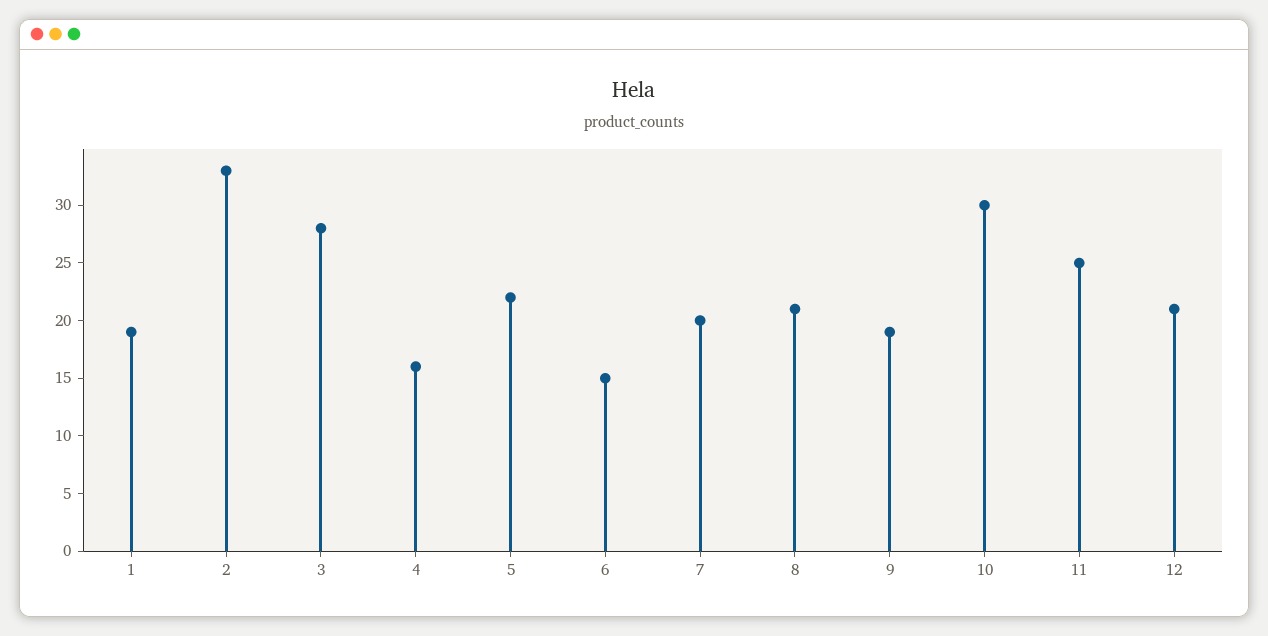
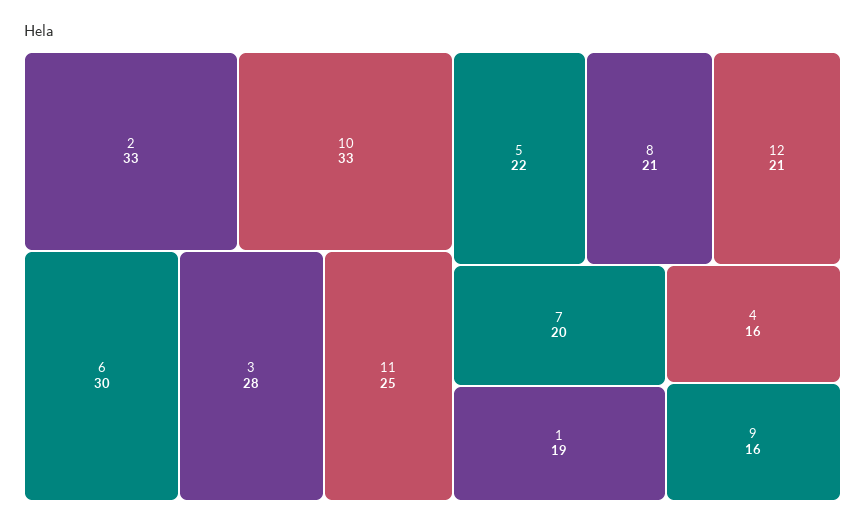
  {
    "1": 19,
    "2": 33,
    "3": 28,
    "4": 16,
    "5": 22,
-   "6": 15,
+   "6": 30,
    "7": 20,
    "8": 21,
-   "9": 19,
+   "9": 16,
-   "10": 30,
+   "10": 33,
    "11": 25,
    "12": 21
  }

